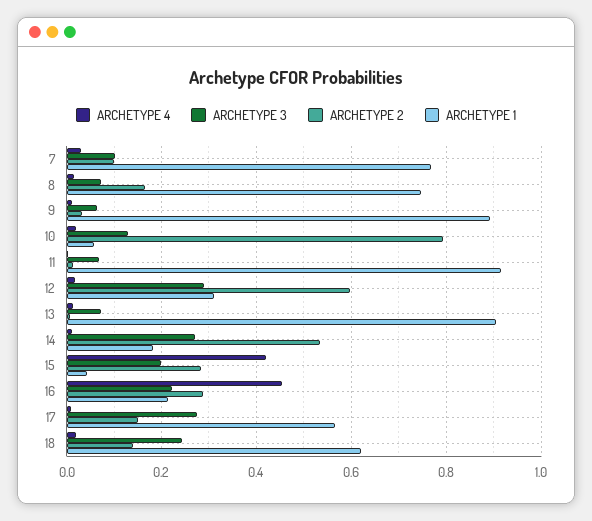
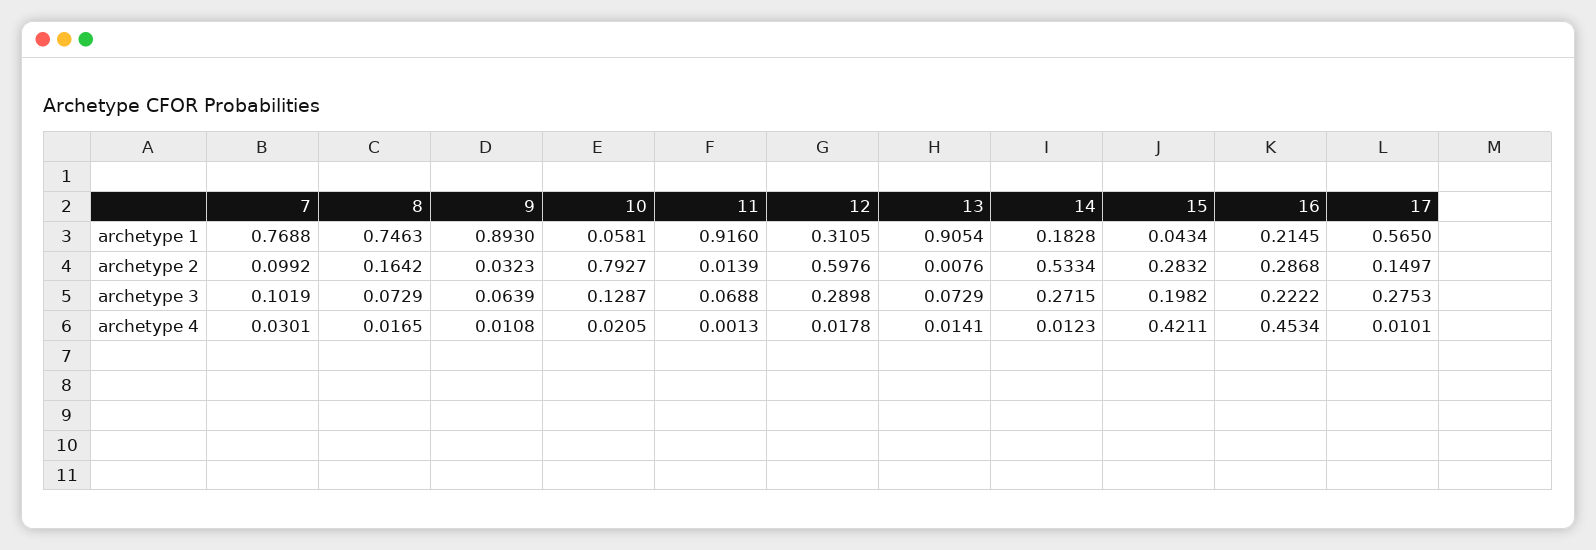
  {
    "ARCHETYPE 4": {
      "7": 0.0301,
      "8": 0.0165,
      "9": 0.0108,
      "10": 0.0205,
      "11": 0.0013,
      "12": 0.0178,
      "13": 0.0141,
      "14": 0.0123,
      "15": 0.4211,
      "16": 0.4534,
-     "17": 0.0101,
+     "17": 0.0101
-     "18": 0.02
    },
    "ARCHETYPE 3": {
      "7": 0.1019,
      "8": 0.0729,
      "9": 0.0639,
      "10": 0.1287,
      "11": 0.0688,
      "12": 0.2898,
      "13": 0.0729,
      "14": 0.2715,
      "15": 0.1982,
      "16": 0.2222,
-     "17": 0.2753,
+     "17": 0.2753
-     "18": 0.24
    },
    "ARCHETYPE 2": {
      "7": 0.0992,
      "8": 0.1642,
      "9": 0.0323,
      "10": 0.7927,
      "11": 0.0139,
      "12": 0.5976,
      "13": 0.0076,
      "14": 0.5334,
      "15": 0.2832,
      "16": 0.2868,
-     "17": 0.1497,
+     "17": 0.1497
-     "18": 0.14
    },
    "ARCHETYPE 1": {
      "7": 0.7688,
      "8": 0.7463,
      "9": 0.893,
      "10": 0.0581,
      "11": 0.916,
      "12": 0.3105,
      "13": 0.9054,
      "14": 0.1828,
      "15": 0.0434,
      "16": 0.2145,
-     "17": 0.565,
+     "17": 0.565
-     "18": 0.62
    }
  }

